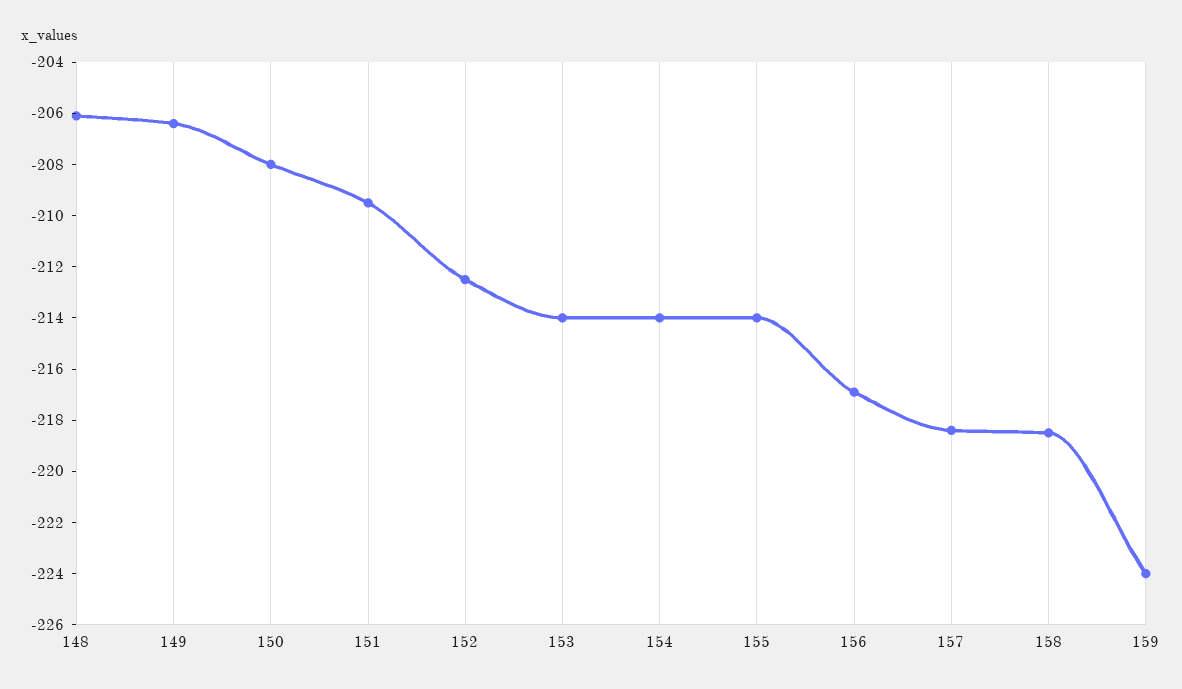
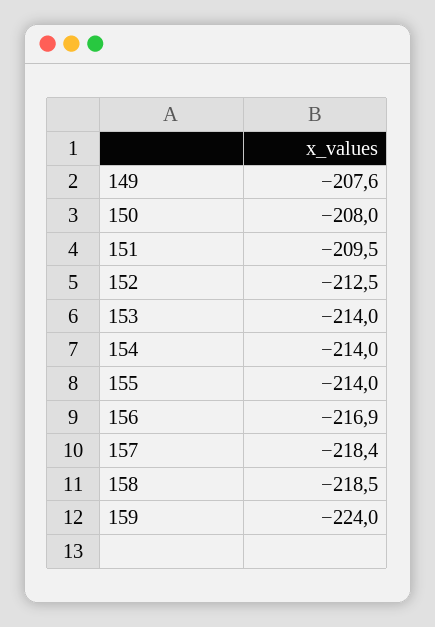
  {
-   "148": -206,
-   "149": -206.5,
+   "149": -207.6,
    "150": -208,
    "151": -209.5,
    "152": -212.5,
    "153": -214,
    "154": -214,
    "155": -214,
    "156": -216.9,
    "157": -218.4,
    "158": -218.5,
    "159": -224
  }

